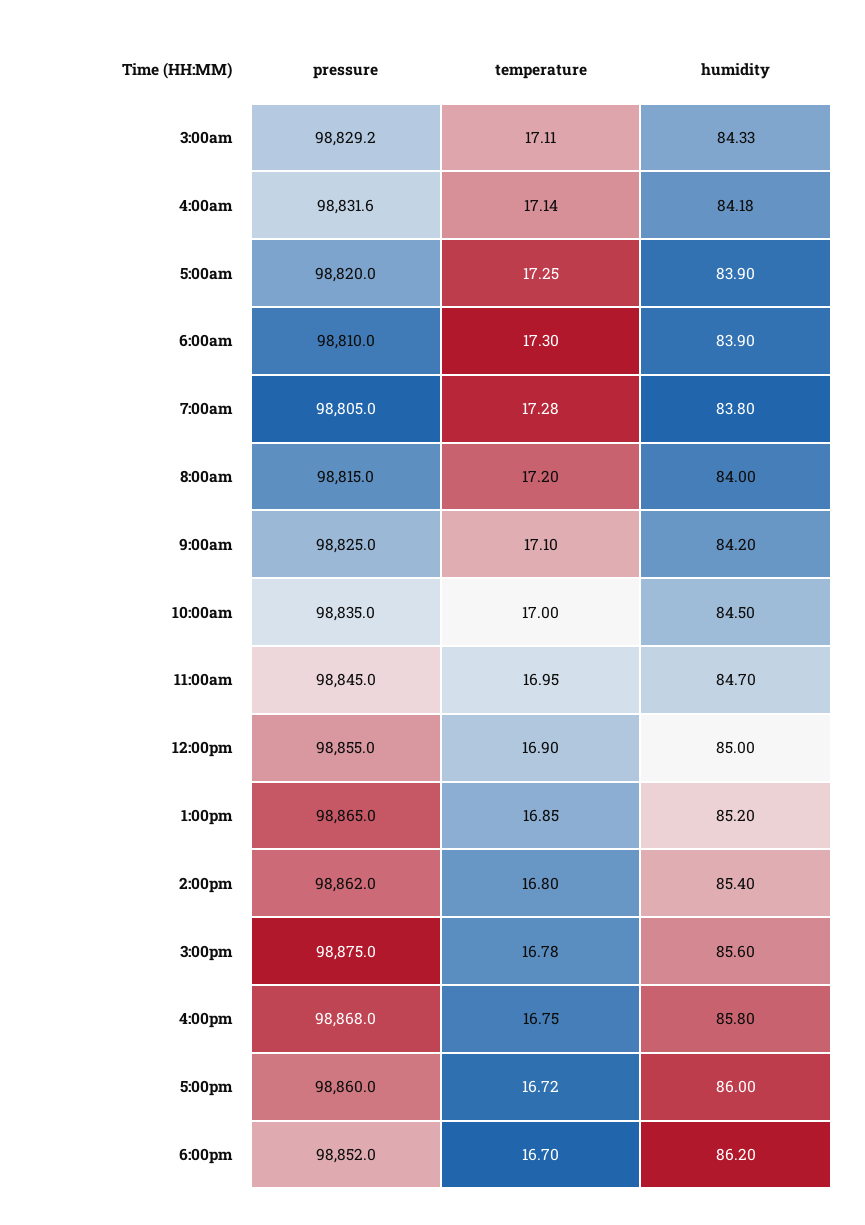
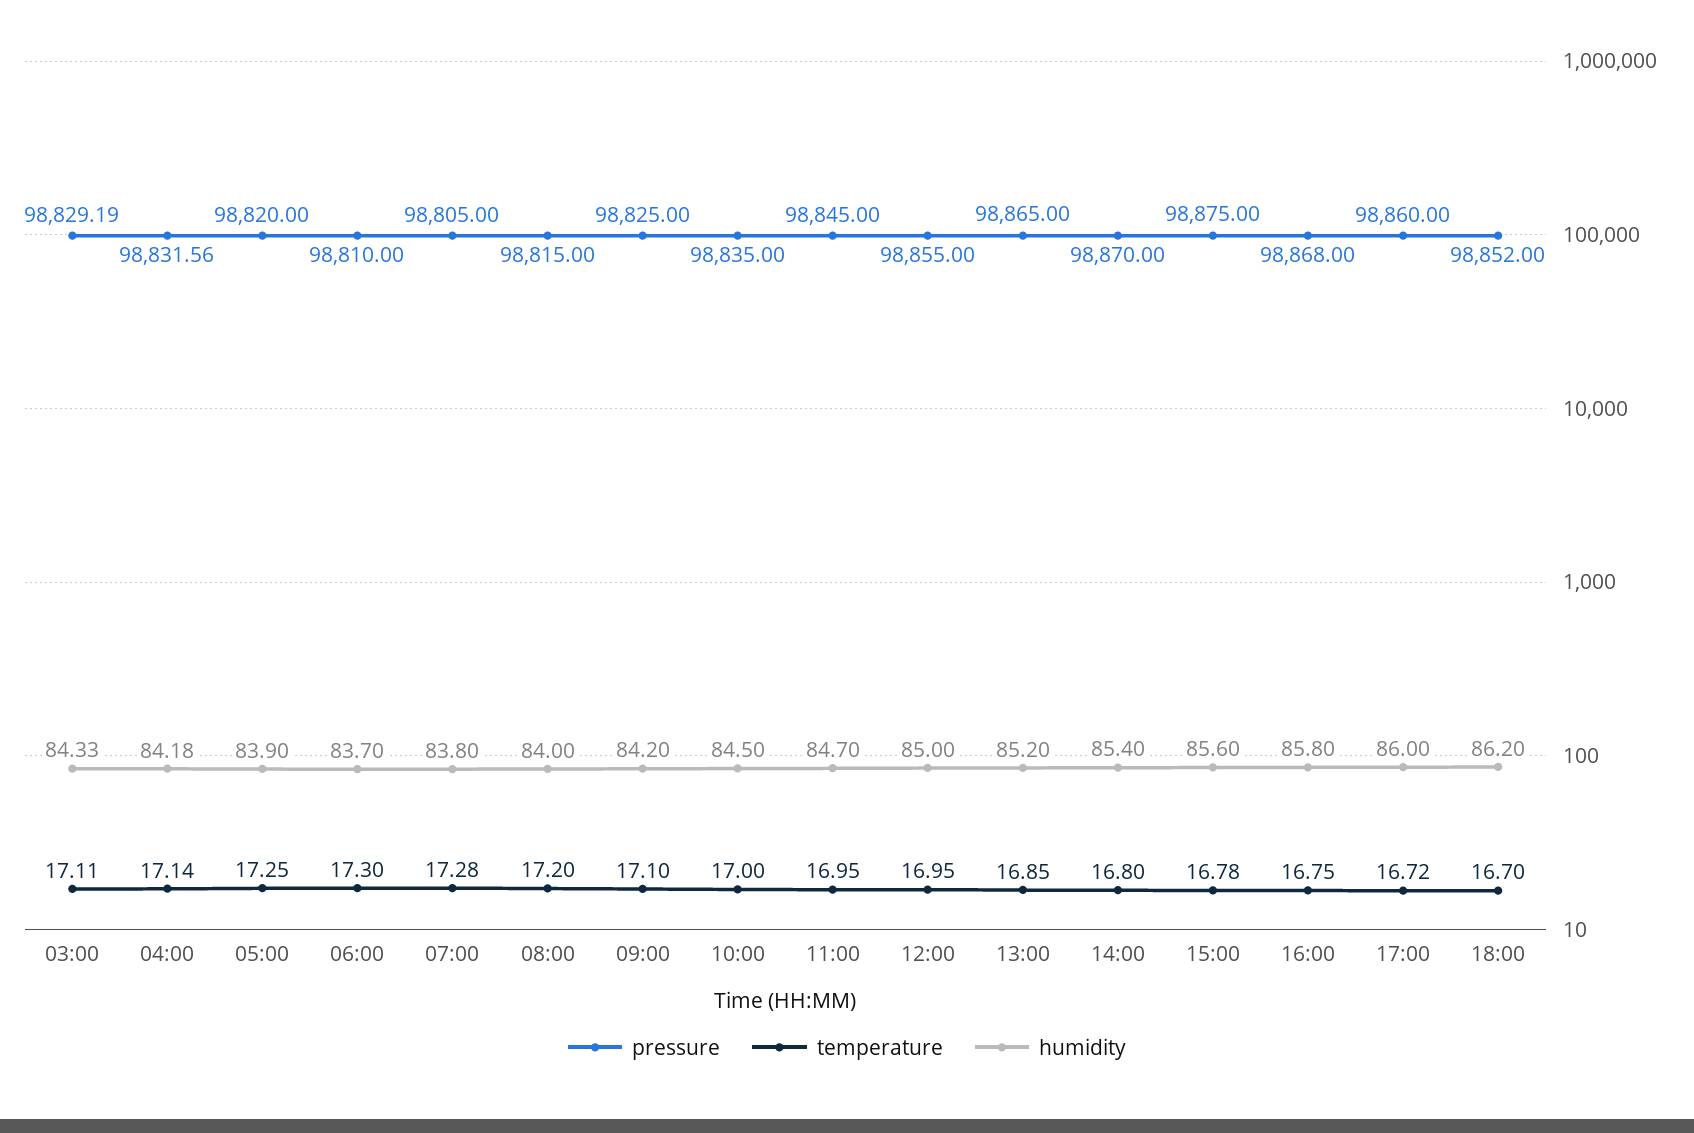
  {
    "pressure": {
      "3:00am": 98829.19,
      "4:00am": 98831.56,
      "5:00am": 98820,
      "6:00am": 98810,
      "7:00am": 98805,
      "8:00am": 98815,
      "9:00am": 98825,
      "10:00am": 98835,
      "11:00am": 98845,
      "12:00pm": 98855,
      "1:00pm": 98865,
-     "2:00pm": 98862,
+     "2:00pm": 98870,
      "3:00pm": 98875,
      "4:00pm": 98868,
      "5:00pm": 98860,
      "6:00pm": 98852
    },
    "temperature": {
      "3:00am": 17.11,
      "4:00am": 17.14,
      "5:00am": 17.25,
      "6:00am": 17.3,
      "7:00am": 17.28,
      "8:00am": 17.2,
      "9:00am": 17.1,
      "10:00am": 17,
      "11:00am": 16.95,
-     "12:00pm": 16.9,
+     "12:00pm": 16.95,
      "1:00pm": 16.85,
      "2:00pm": 16.8,
      "3:00pm": 16.78,
      "4:00pm": 16.75,
      "5:00pm": 16.72,
      "6:00pm": 16.7
    },
    "humidity": {
      "3:00am": 84.33,
      "4:00am": 84.18,
      "5:00am": 83.9,
-     "6:00am": 83.9,
+     "6:00am": 83.7,
      "7:00am": 83.8,
      "8:00am": 84,
      "9:00am": 84.2,
      "10:00am": 84.5,
      "11:00am": 84.7,
      "12:00pm": 85,
      "1:00pm": 85.2,
      "2:00pm": 85.4,
      "3:00pm": 85.6,
      "4:00pm": 85.8,
      "5:00pm": 86,
      "6:00pm": 86.2
    }
  }

